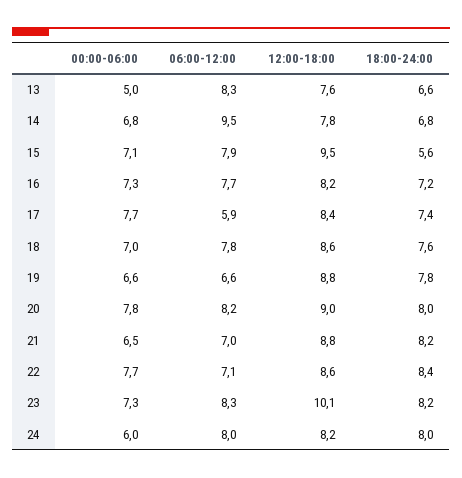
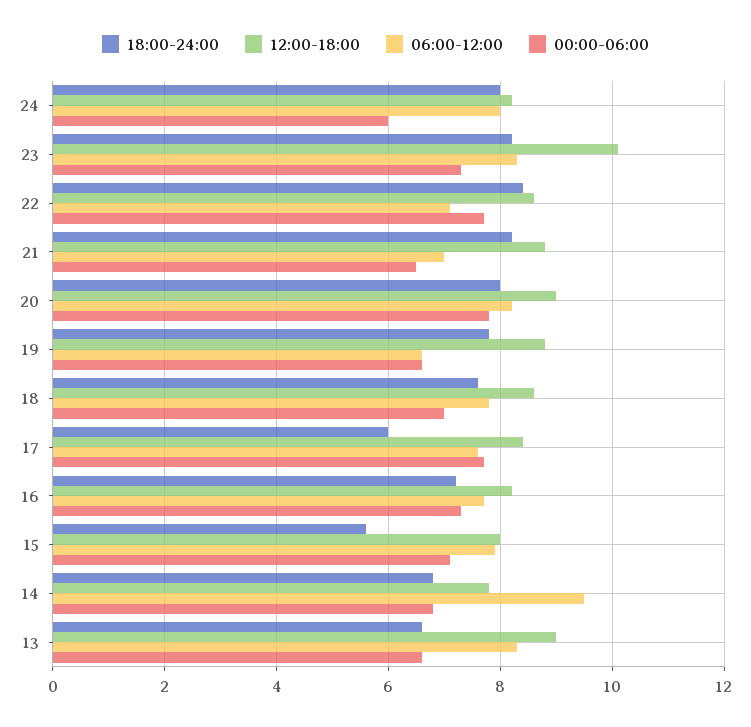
  {
    "00:00-06:00": {
-     "13": 5,
+     "13": 6.5,
      "14": 6.8,
      "15": 7.1,
      "16": 7.3,
      "17": 7.7,
      "18": 7,
      "19": 6.6,
      "20": 7.8,
      "21": 6.5,
      "22": 7.7,
      "23": 7.3,
      "24": 6
    },
    "06:00-12:00": {
      "13": 8.3,
      "14": 9.5,
      "15": 7.9,
      "16": 7.7,
-     "17": 5.9,
+     "17": 7.5,
      "18": 7.8,
      "19": 6.6,
      "20": 8.2,
      "21": 7,
      "22": 7.1,
      "23": 8.3,
      "24": 8
    },
    "12:00-18:00": {
-     "13": 7.6,
+     "13": 9,
      "14": 7.8,
-     "15": 9.5,
+     "15": 8,
      "16": 8.2,
      "17": 8.4,
      "18": 8.6,
      "19": 8.8,
      "20": 9,
      "21": 8.8,
      "22": 8.6,
      "23": 10.1,
      "24": 8.2
    },
    "18:00-24:00": {
      "13": 6.6,
      "14": 6.8,
      "15": 5.6,
      "16": 7.2,
-     "17": 7.4,
+     "17": 6,
      "18": 7.6,
      "19": 7.8,
      "20": 8,
      "21": 8.2,
      "22": 8.4,
      "23": 8.2,
      "24": 8
    }
  }

